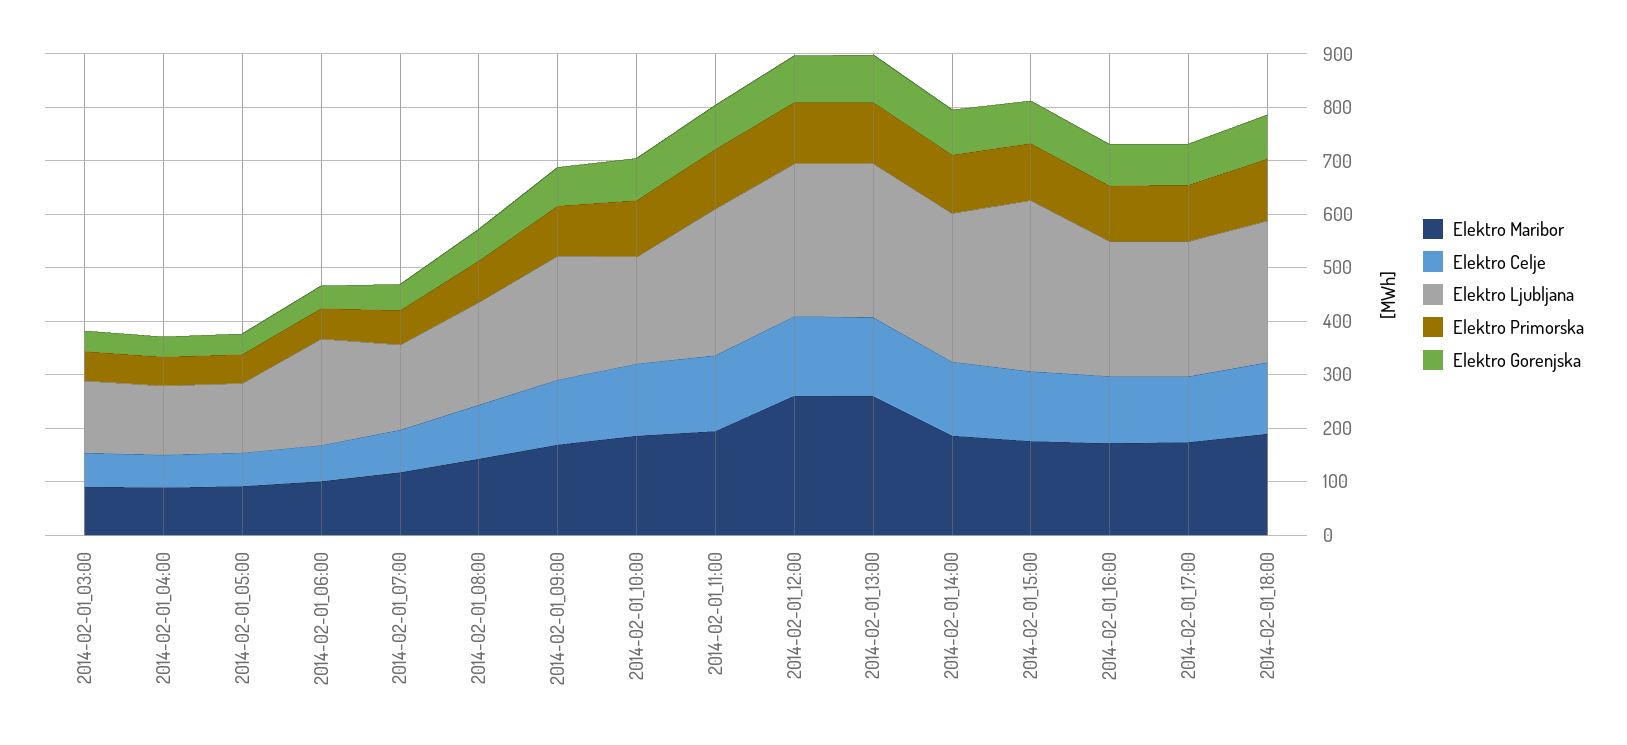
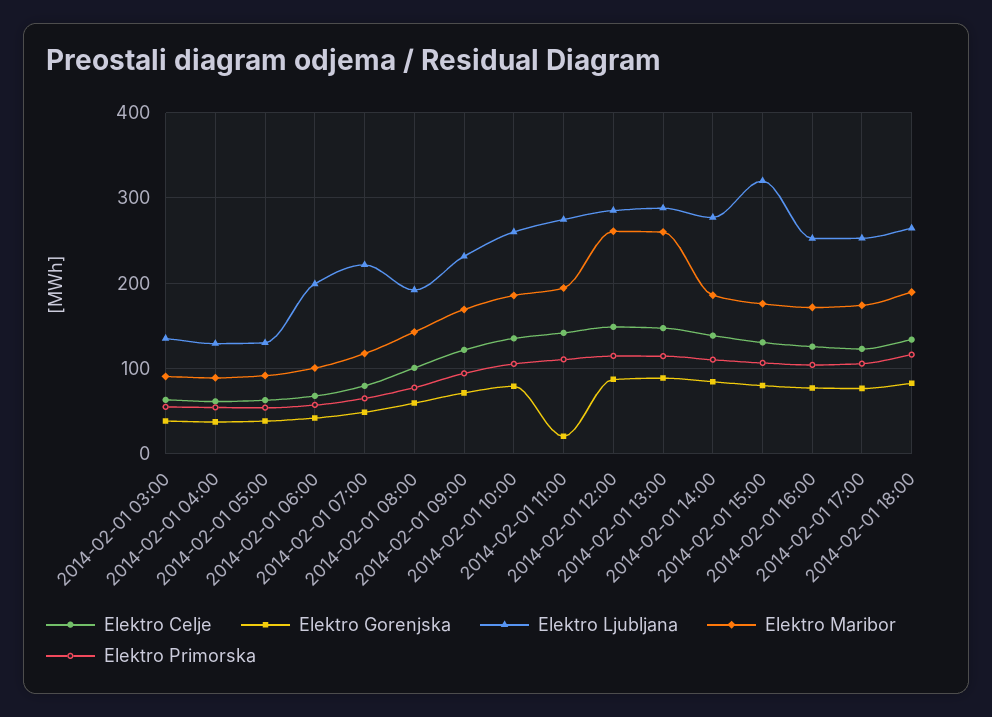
  {
    "Elektro Maribor": {
      "2014-02-01_03:00": 90,
      "2014-02-01_04:00": 90,
      "2014-02-01_05:00": 90,
      "2014-02-01_06:00": 100,
      "2014-02-01_07:00": 120,
      "2014-02-01_08:00": 140,
      "2014-02-01_09:00": 170,
      "2014-02-01_10:00": 190,
      "2014-02-01_11:00": 190,
      "2014-02-01_12:00": 260,
      "2014-02-01_13:00": 260,
      "2014-02-01_14:00": 190,
      "2014-02-01_15:00": 180,
      "2014-02-01_16:00": 170,
      "2014-02-01_17:00": 170,
      "2014-02-01_18:00": 190
    },
    "Elektro Celje": {
      "2014-02-01_03:00": 60,
      "2014-02-01_04:00": 60,
      "2014-02-01_05:00": 60,
      "2014-02-01_06:00": 70,
      "2014-02-01_07:00": 80,
      "2014-02-01_08:00": 100,
      "2014-02-01_09:00": 120,
      "2014-02-01_10:00": 140,
      "2014-02-01_11:00": 140,
      "2014-02-01_12:00": 150,
      "2014-02-01_13:00": 150,
      "2014-02-01_14:00": 140,
      "2014-02-01_15:00": 130,
      "2014-02-01_16:00": 130,
      "2014-02-01_17:00": 120,
      "2014-02-01_18:00": 130
    },
    "Elektro Ljubljana": {
      "2014-02-01_03:00": 140,
      "2014-02-01_04:00": 130,
      "2014-02-01_05:00": 130,
      "2014-02-01_06:00": 200,
-     "2014-02-01_07:00": 160,
+     "2014-02-01_07:00": 220,
      "2014-02-01_08:00": 190,
      "2014-02-01_09:00": 230,
-     "2014-02-01_10:00": 200,
+     "2014-02-01_10:00": 260,
      "2014-02-01_11:00": 270,
      "2014-02-01_12:00": 290,
      "2014-02-01_13:00": 290,
      "2014-02-01_14:00": 280,
      "2014-02-01_15:00": 320,
      "2014-02-01_16:00": 250,
      "2014-02-01_17:00": 250,
      "2014-02-01_18:00": 260
    },
    "Elektro Primorska": {
      "2014-02-01_03:00": 50,
      "2014-02-01_04:00": 50,
      "2014-02-01_05:00": 50,
      "2014-02-01_06:00": 60,
      "2014-02-01_07:00": 60,
      "2014-02-01_08:00": 80,
      "2014-02-01_09:00": 90,
      "2014-02-01_10:00": 110,
      "2014-02-01_11:00": 110,
      "2014-02-01_12:00": 110,
      "2014-02-01_13:00": 110,
      "2014-02-01_14:00": 110,
      "2014-02-01_15:00": 110,
      "2014-02-01_16:00": 100,
      "2014-02-01_17:00": 110,
      "2014-02-01_18:00": 120
    },
    "Elektro Gorenjska": {
      "2014-02-01_03:00": 40,
      "2014-02-01_04:00": 40,
      "2014-02-01_05:00": 40,
      "2014-02-01_06:00": 40,
      "2014-02-01_07:00": 50,
      "2014-02-01_08:00": 60,
      "2014-02-01_09:00": 70,
      "2014-02-01_10:00": 80,
-     "2014-02-01_11:00": 80,
+     "2014-02-01_11:00": 20,
      "2014-02-01_12:00": 90,
      "2014-02-01_13:00": 90,
      "2014-02-01_14:00": 80,
      "2014-02-01_15:00": 80,
      "2014-02-01_16:00": 80,
      "2014-02-01_17:00": 80,
      "2014-02-01_18:00": 80
    }
  }

